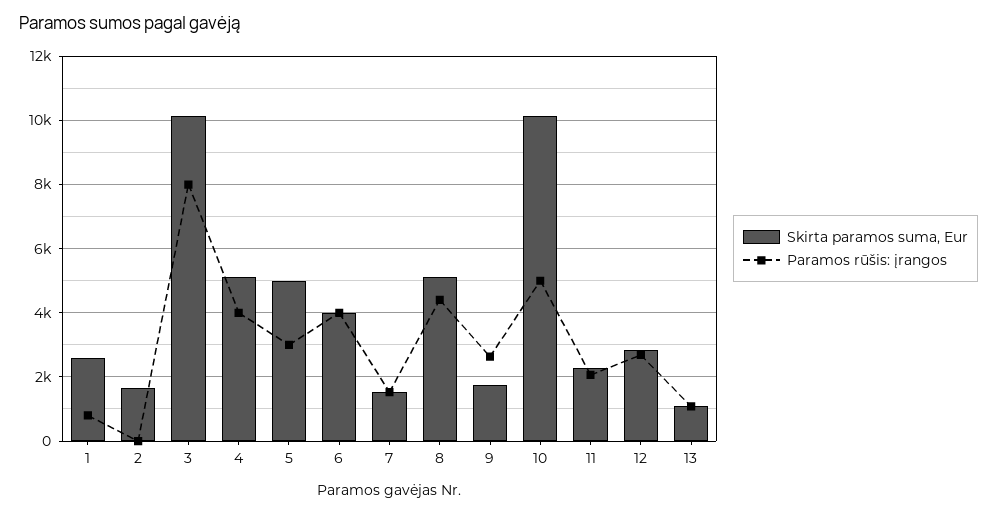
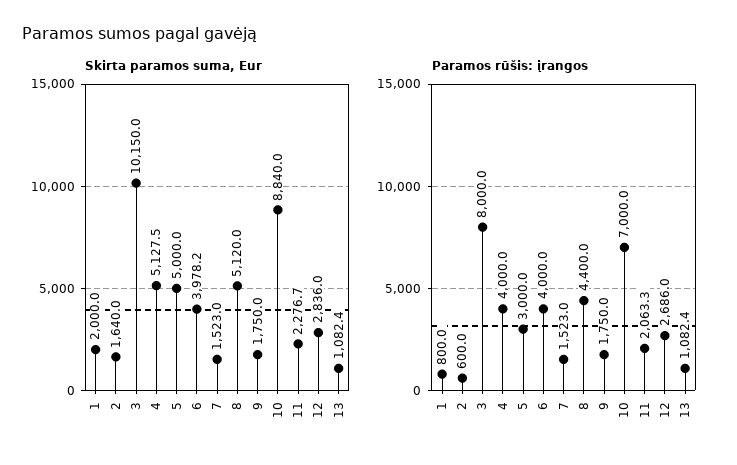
  {
    "Skirta paramos suma, Eur": {
-     "1": 2600,
+     "1": 2000,
      "2": 1640,
      "3": 10150,
      "4": 5127.5,
      "5": 5000,
      "6": 3978.2,
      "7": 1523,
      "8": 5120,
      "9": 1750,
-     "10": 10200,
+     "10": 8840,
      "11": 2276.7,
      "12": 2836,
      "13": 1082.4
    },
    "Paramos rūšis: įrangos": {
      "1": 800,
-     "2": 0,
+     "2": 600,
      "3": 8000,
      "4": 4000,
      "5": 3000,
      "6": 4000,
      "7": 1523,
      "8": 4400,
-     "9": 2600,
+     "9": 1750,
-     "10": 5000,
+     "10": 7000,
      "11": 2063.3,
      "12": 2686,
      "13": 1082.4
    }
  }

